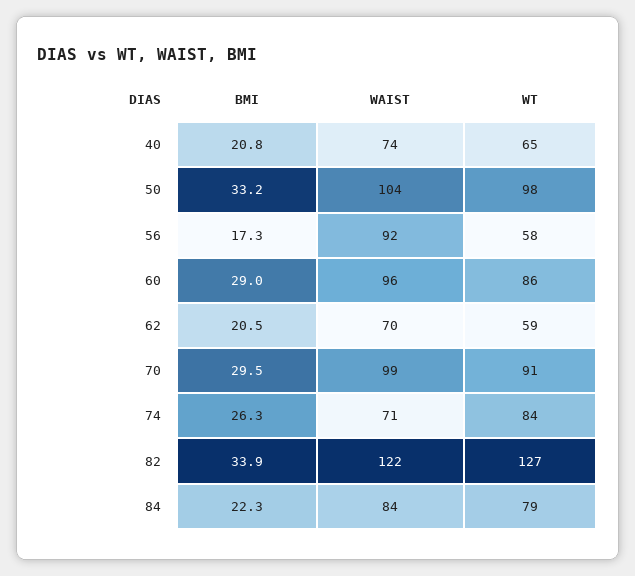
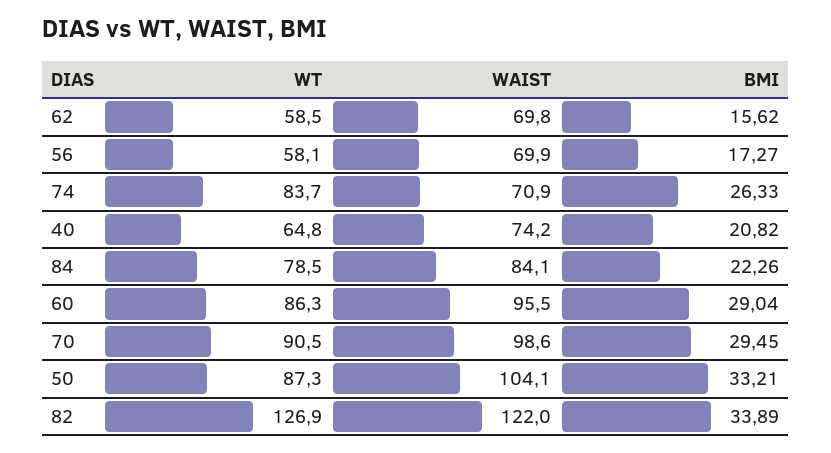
  {
    "BMI": {
      "40": 20.82,
      "50": 33.21,
      "56": 17.27,
      "60": 29.04,
-     "62": 20.5,
+     "62": 15.62,
      "70": 29.45,
      "74": 26.33,
      "82": 33.89,
      "84": 22.26
    },
    "WAIST": {
      "40": 74.2,
      "50": 104.1,
-     "56": 92,
+     "56": 69.9,
      "60": 95.5,
      "62": 69.8,
      "70": 98.6,
      "74": 70.9,
      "82": 122,
      "84": 84.1
    },
    "WT": {
      "40": 64.8,
-     "50": 98,
+     "50": 87.3,
      "56": 58.1,
      "60": 86.3,
      "62": 58.5,
      "70": 90.5,
      "74": 83.7,
      "82": 126.9,
      "84": 78.5
    }
  }

